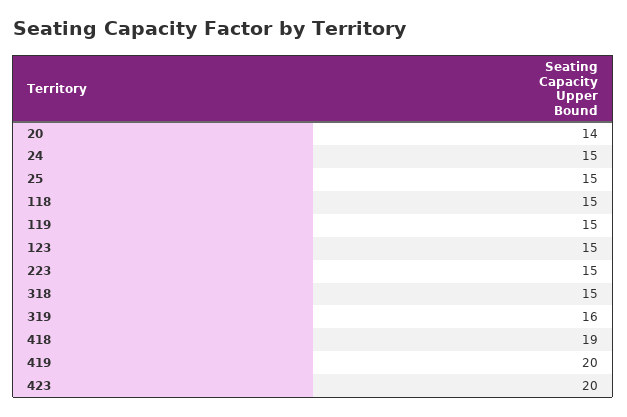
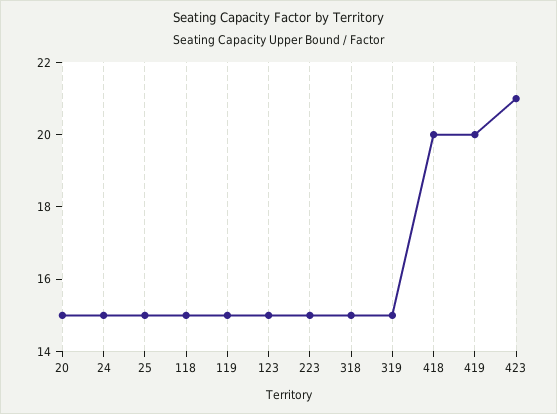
  {
-   "20": 14,
+   "20": 15,
    "24": 15,
    "25": 15,
    "118": 15,
    "119": 15,
    "123": 15,
    "223": 15,
    "318": 15,
-   "319": 16,
+   "319": 15,
-   "418": 19,
+   "418": 20,
    "419": 20,
-   "423": 20
+   "423": 21
  }

